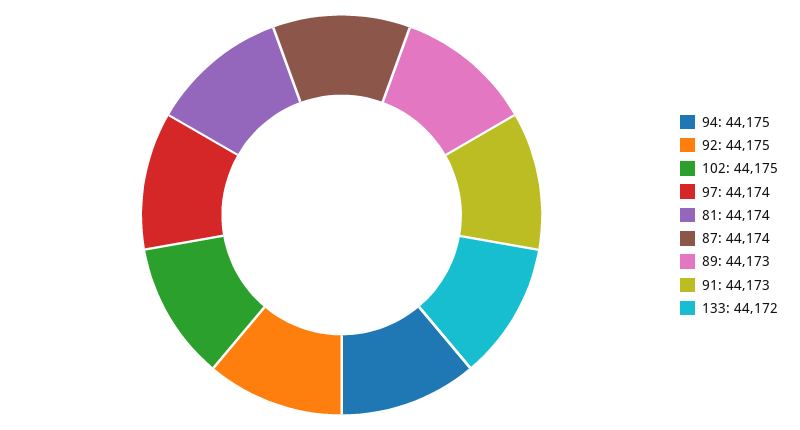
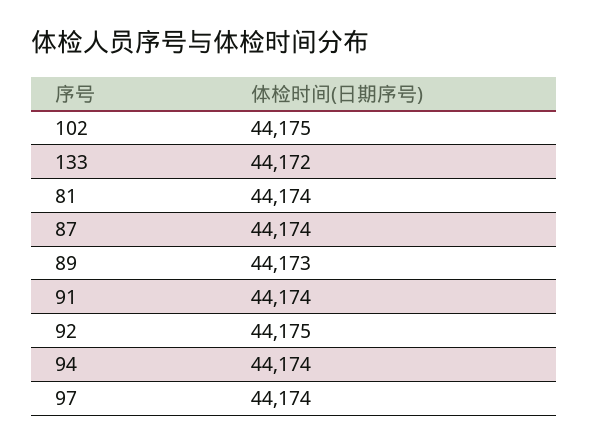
  {
-   "94": 44175,
+   "94": 44174,
    "92": 44175,
    "102": 44175,
    "97": 44174,
    "81": 44174,
    "87": 44174,
    "89": 44173,
-   "91": 44173,
+   "91": 44174,
    "133": 44172
  }

